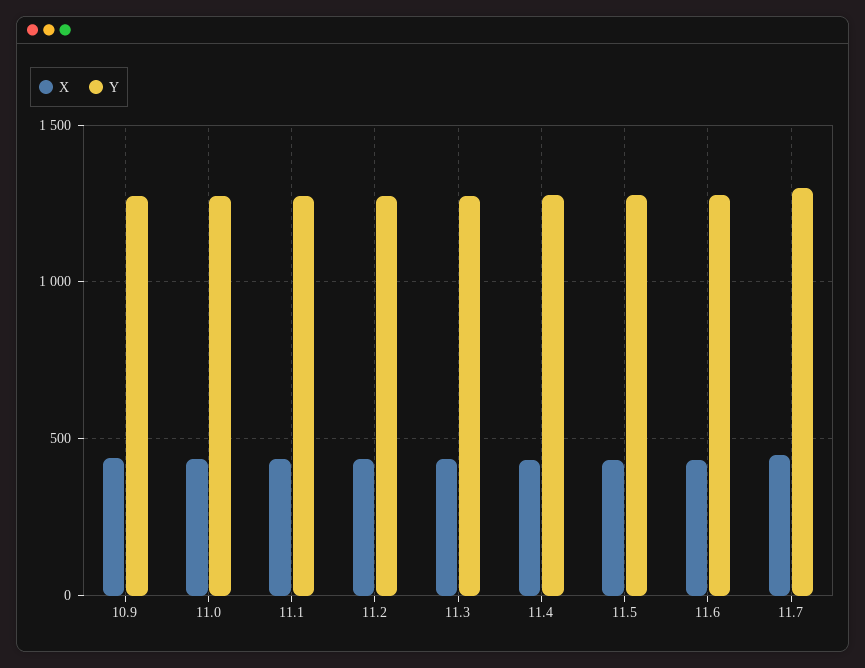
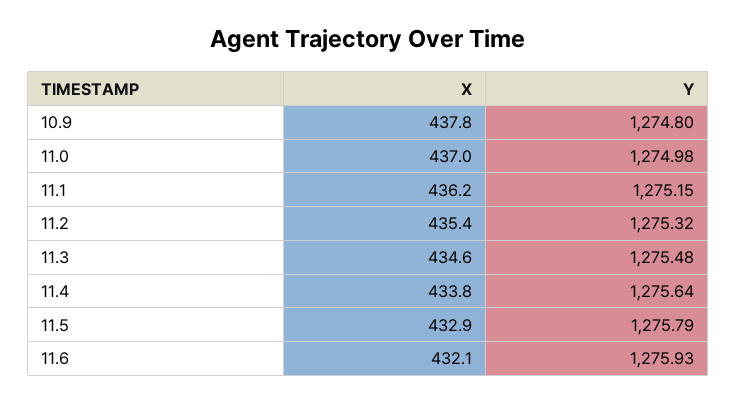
  {
    "X": {
      "10.9": 437.8,
      "11.0": 437,
      "11.1": 436.2,
      "11.2": 435.4,
      "11.3": 434.6,
      "11.4": 433.8,
      "11.5": 432.9,
-     "11.6": 432.1,
+     "11.6": 432.1
-     "11.7": 450
    },
    "Y": {
      "10.9": 1274.8,
      "11.0": 1274.98,
      "11.1": 1275.15,
      "11.2": 1275.32,
      "11.3": 1275.48,
      "11.4": 1275.64,
      "11.5": 1275.79,
-     "11.6": 1275.93,
+     "11.6": 1275.93
-     "11.7": 1300
    }
  }

